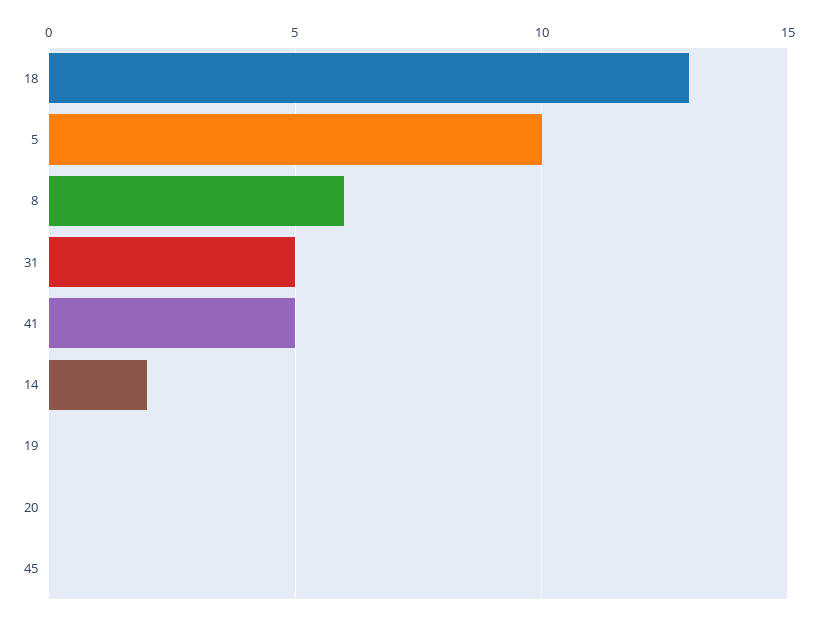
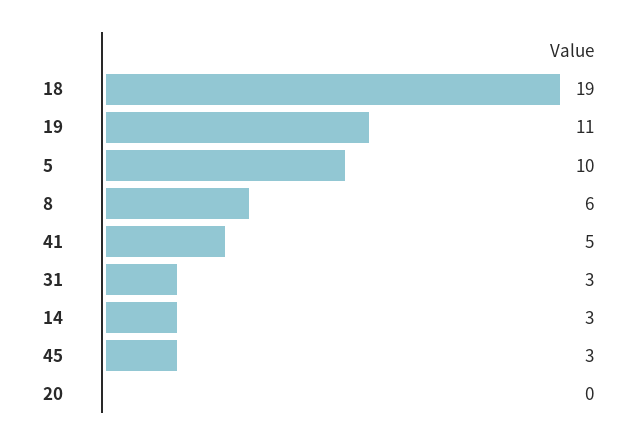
  {
-   "18": 13,
+   "18": 19,
    "5": 10,
    "8": 6,
-   "31": 5,
+   "31": 3,
    "41": 5,
-   "14": 2,
+   "14": 3,
-   "19": 0,
+   "19": 11,
    "20": 0,
-   "45": 0
+   "45": 3
  }

